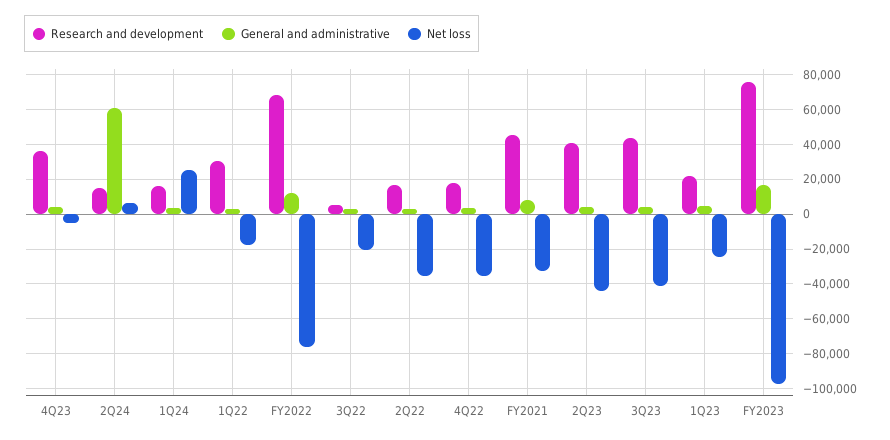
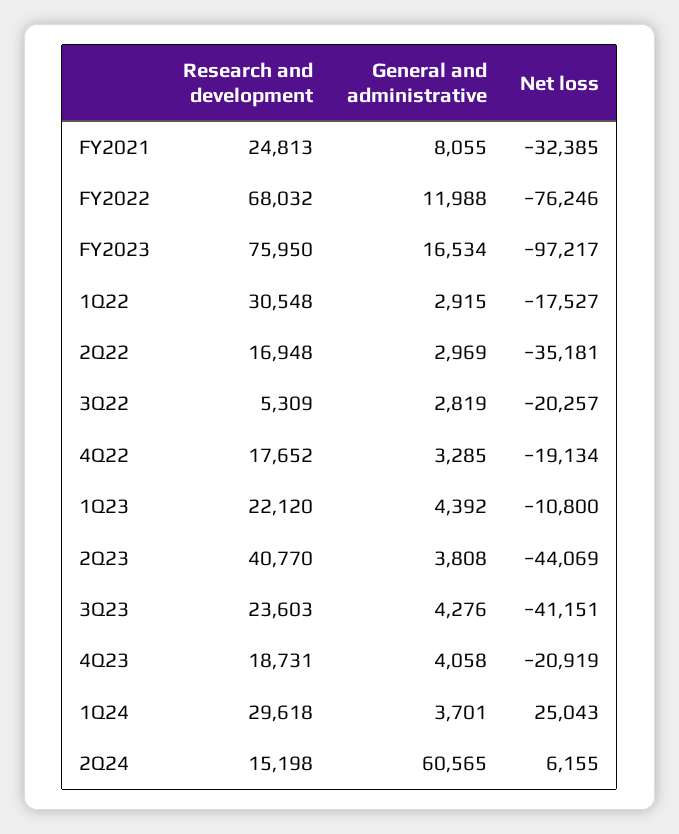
  {
    "Research and development": {
-     "4Q23": 35000,
+     "4Q23": 18731,
      "2Q24": 15198,
-     "1Q24": 15000,
+     "1Q24": 29618,
      "1Q22": 30548,
      "FY2022": 68032,
      "3Q22": 5309,
      "2Q22": 16948,
      "4Q22": 17652,
-     "FY2021": 45000,
+     "FY2021": 24813,
      "2Q23": 40770,
-     "3Q23": 45000,
+     "3Q23": 23603,
      "1Q23": 22120,
      "FY2023": 75950
    },
    "General and administrative": {
      "4Q23": 4058,
      "2Q24": 60565,
      "1Q24": 3701,
      "1Q22": 2915,
      "FY2022": 11988,
      "3Q22": 2819,
      "2Q22": 2969,
      "4Q22": 3285,
      "FY2021": 8055,
      "2Q23": 3808,
      "3Q23": 4276,
      "1Q23": 4392,
      "FY2023": 16534
    },
    "Net loss": {
-     "4Q23": -5000,
+     "4Q23": -20919,
      "2Q24": 6155,
      "1Q24": 25043,
      "1Q22": -17527,
      "FY2022": -76246,
      "3Q22": -20257,
      "2Q22": -35181,
-     "4Q22": -35000,
+     "4Q22": -19134,
      "FY2021": -32385,
      "2Q23": -44069,
      "3Q23": -41151,
-     "1Q23": -25000,
+     "1Q23": -10800,
      "FY2023": -97217
    }
  }

